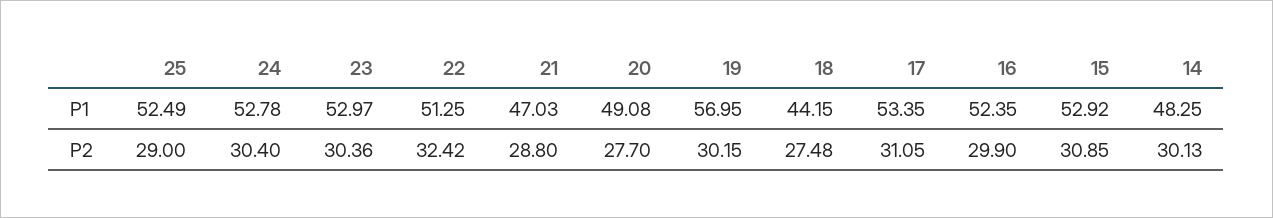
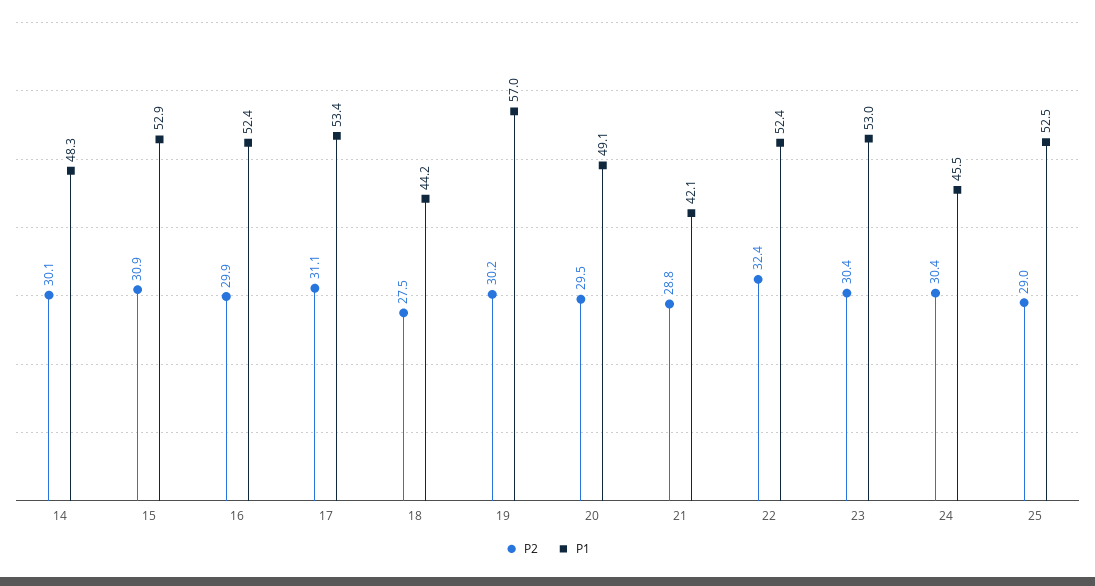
  {
    "P1": {
      "25": 52.49,
-     "24": 52.78,
+     "24": 45.5,
      "23": 52.97,
-     "22": 51.25,
+     "22": 52.4,
-     "21": 47.03,
+     "21": 42.1,
      "20": 49.08,
      "19": 56.95,
      "18": 44.15,
      "17": 53.35,
      "16": 52.35,
      "15": 52.92,
      "14": 48.25
    },
    "P2": {
      "25": 29,
      "24": 30.4,
      "23": 30.36,
      "22": 32.42,
      "21": 28.8,
-     "20": 27.7,
+     "20": 29.5,
      "19": 30.15,
      "18": 27.48,
      "17": 31.05,
      "16": 29.9,
      "15": 30.85,
      "14": 30.13
    }
  }

